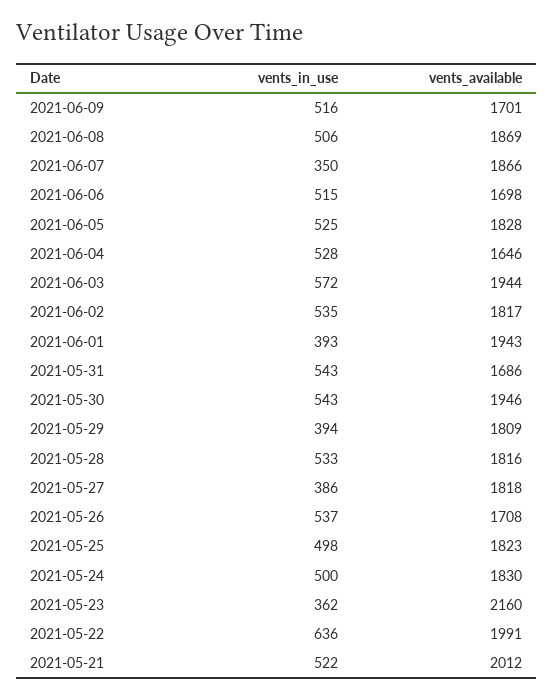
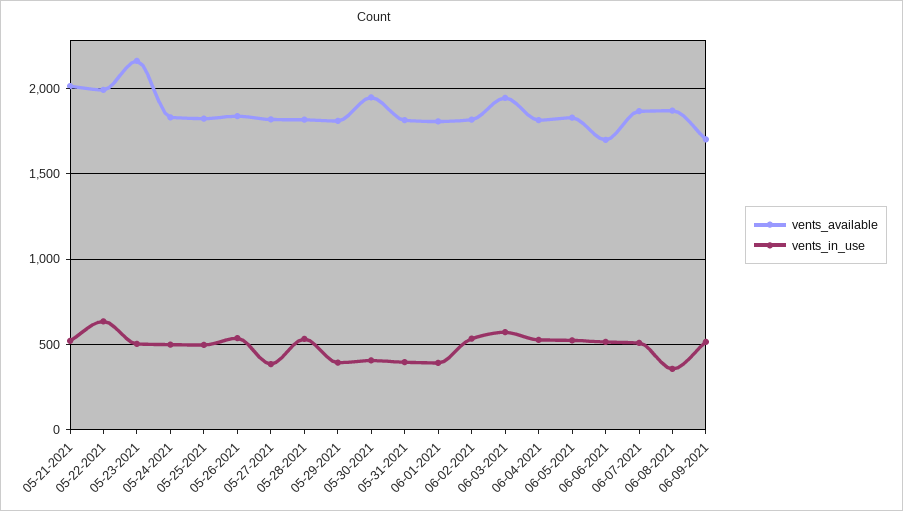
  {
    "vents_in_use": {
      "2021-06-09": 516,
-     "2021-06-08": 506,
+     "2021-06-08": 350,
-     "2021-06-07": 350,
+     "2021-06-07": 500,
      "2021-06-06": 515,
      "2021-06-05": 525,
      "2021-06-04": 528,
      "2021-06-03": 572,
      "2021-06-02": 535,
      "2021-06-01": 393,
-     "2021-05-31": 543,
+     "2021-05-31": 400,
-     "2021-05-30": 543,
+     "2021-05-30": 400,
      "2021-05-29": 394,
      "2021-05-28": 533,
      "2021-05-27": 386,
      "2021-05-26": 537,
      "2021-05-25": 498,
      "2021-05-24": 500,
-     "2021-05-23": 362,
+     "2021-05-23": 500,
      "2021-05-22": 636,
      "2021-05-21": 522
    },
    "vents_available": {
      "2021-06-09": 1701,
      "2021-06-08": 1869,
      "2021-06-07": 1866,
      "2021-06-06": 1698,
      "2021-06-05": 1828,
-     "2021-06-04": 1646,
+     "2021-06-04": 1800,
      "2021-06-03": 1944,
      "2021-06-02": 1817,
-     "2021-06-01": 1943,
+     "2021-06-01": 1800,
-     "2021-05-31": 1686,
+     "2021-05-31": 1800,
      "2021-05-30": 1946,
      "2021-05-29": 1809,
      "2021-05-28": 1816,
      "2021-05-27": 1818,
-     "2021-05-26": 1708,
+     "2021-05-26": 1850,
      "2021-05-25": 1823,
      "2021-05-24": 1830,
      "2021-05-23": 2160,
      "2021-05-22": 1991,
      "2021-05-21": 2012
    }
  }

